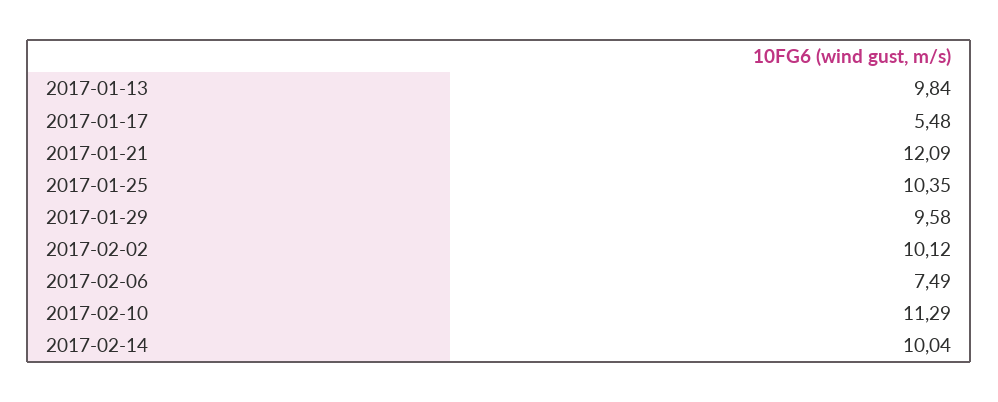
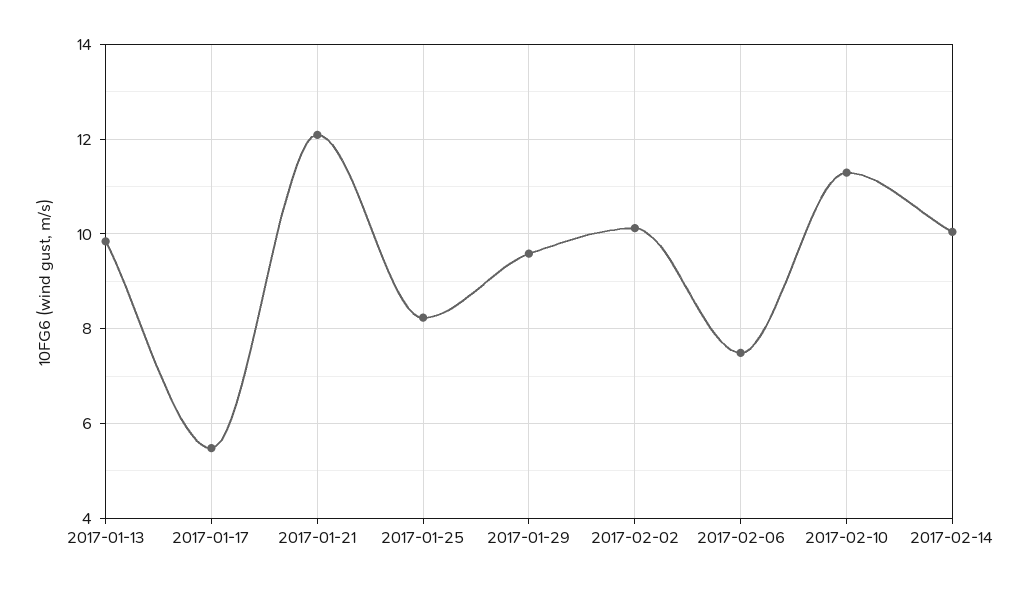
  {
    "2017-01-13": 9.84,
    "2017-01-17": 5.48,
    "2017-01-21": 12.09,
-   "2017-01-25": 10.35,
+   "2017-01-25": 8.2,
    "2017-01-29": 9.58,
    "2017-02-02": 10.12,
    "2017-02-06": 7.49,
    "2017-02-10": 11.29,
    "2017-02-14": 10.04
  }

